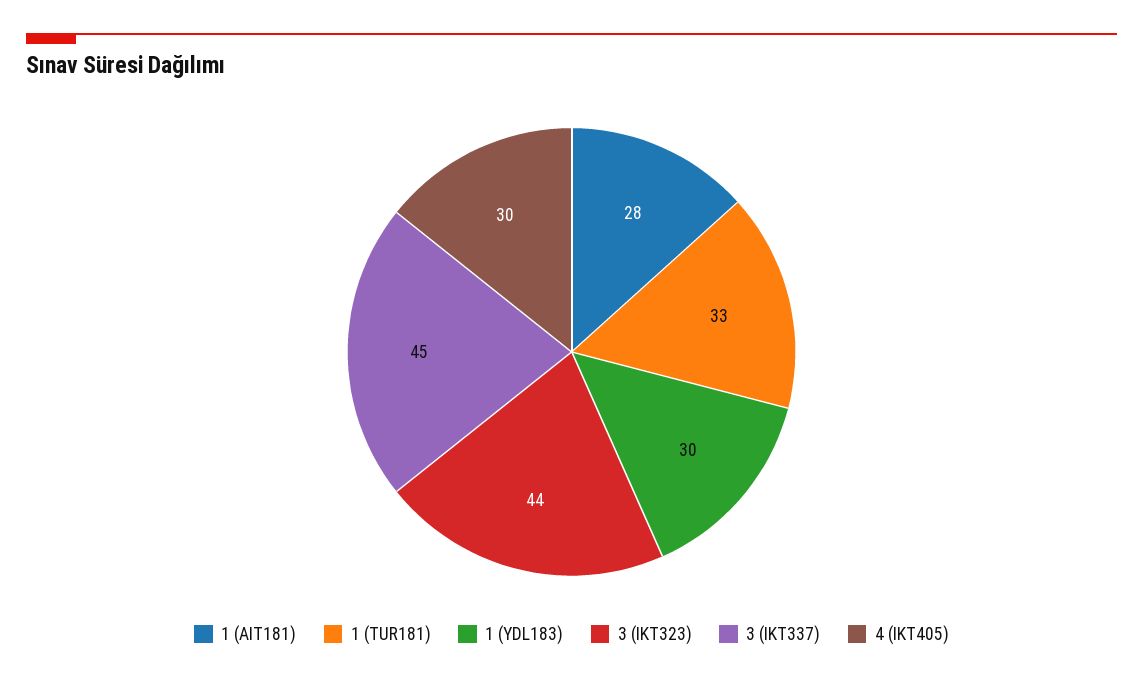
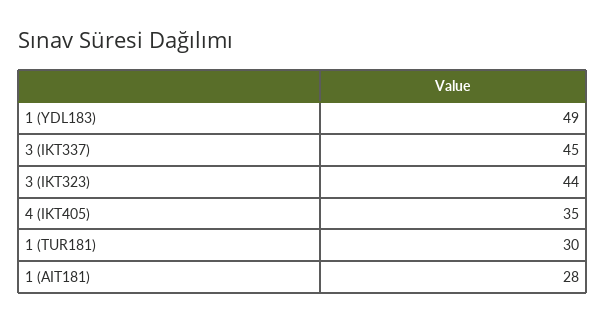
  {
    "1 (AIT181)": 28,
-   "1 (TUR181)": 33,
+   "1 (TUR181)": 30,
-   "1 (YDL183)": 30,
+   "1 (YDL183)": 49,
    "3 (IKT323)": 44,
    "3 (IKT337)": 45,
-   "4 (IKT405)": 30
+   "4 (IKT405)": 35
  }

